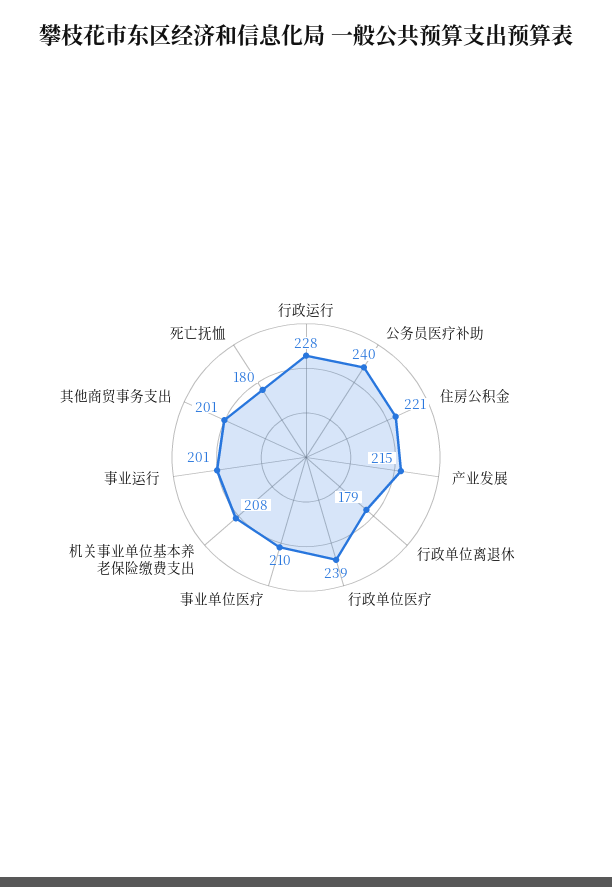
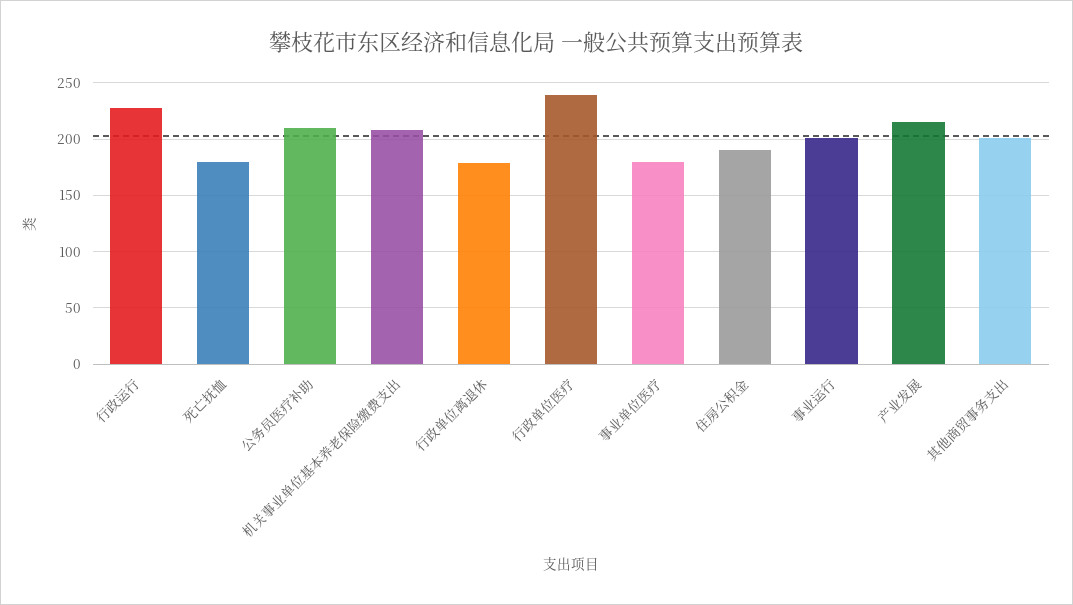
  {
    "行政运行": 228,
-   "公务员医疗补助": 240,
+   "公务员医疗补助": 210,
-   "住房公积金": 221,
+   "住房公积金": 190,
    "产业发展": 215,
    "行政单位离退休": 179,
    "行政单位医疗": 239,
-   "事业单位医疗": 210,
+   "事业单位医疗": 180,
    "机关事业单位基本养老保险缴费支出": 208,
    "事业运行": 201,
    "其他商贸事务支出": 201,
    "死亡抚恤": 180
  }

